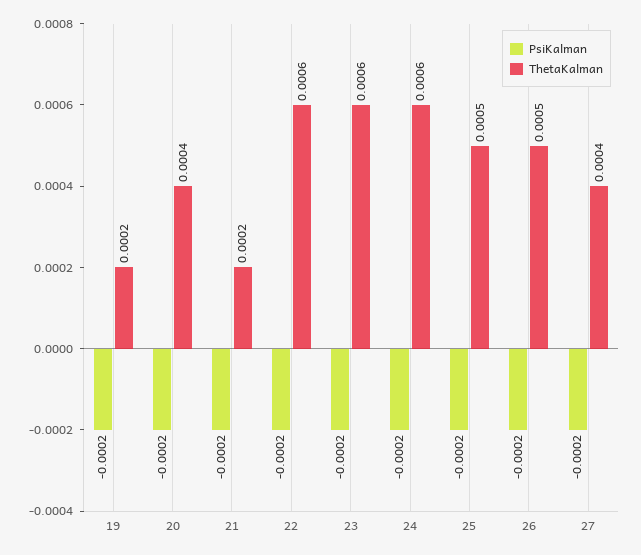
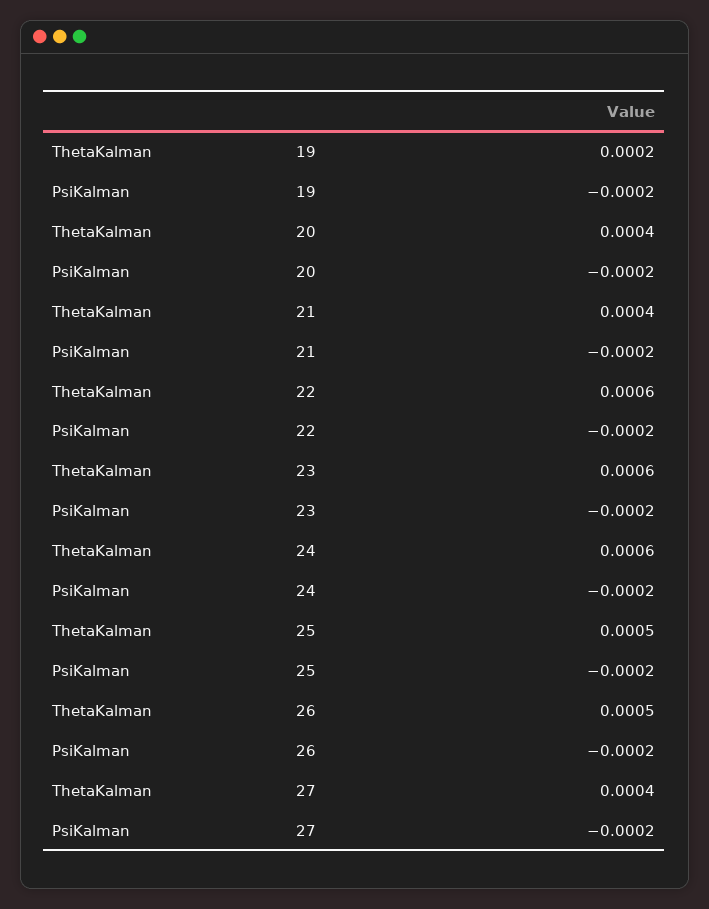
  {
    "PsiKalman": {
      "19": -0.0002,
      "20": -0.0002,
      "21": -0.0002,
      "22": -0.0002,
      "23": -0.0002,
      "24": -0.0002,
      "25": -0.0002,
      "26": -0.0002,
      "27": -0.0002
    },
    "ThetaKalman": {
      "19": 0.0002,
      "20": 0.0004,
-     "21": 0.0002,
+     "21": 0.0004,
      "22": 0.0006,
      "23": 0.0006,
      "24": 0.0006,
      "25": 0.0005,
      "26": 0.0005,
      "27": 0.0004
    }
  }

